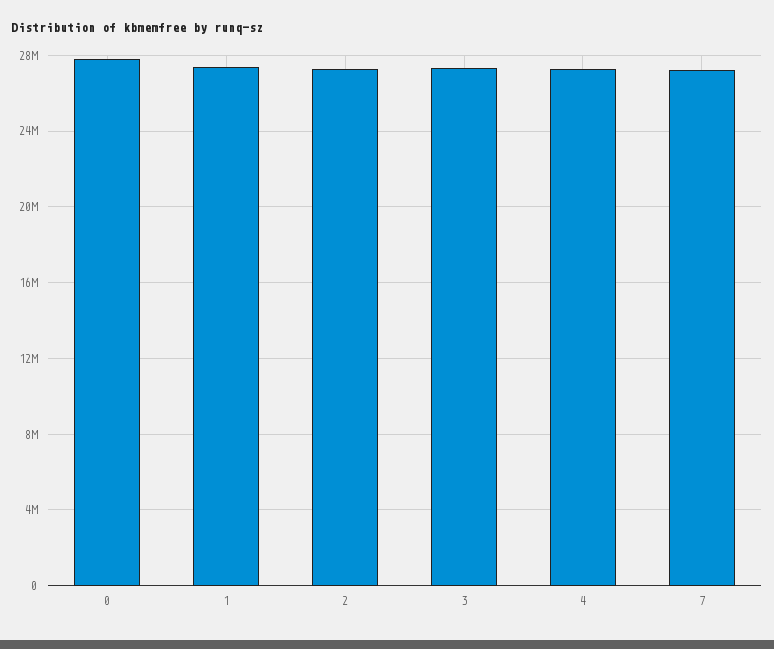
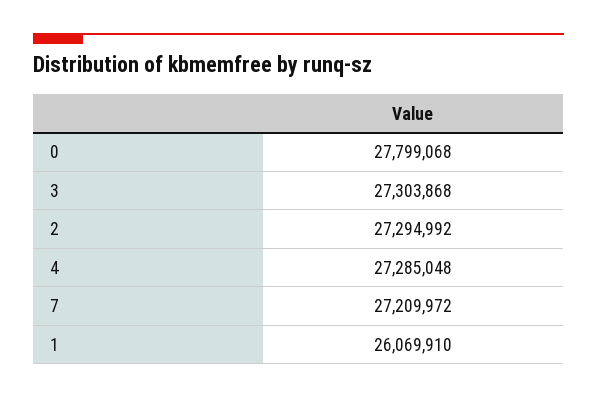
  {
    "0": 27799068,
-   "1": 27500000,
+   "1": 26069910,
    "2": 27294992,
    "3": 27303868,
    "4": 27285048,
    "7": 27209972
  }

